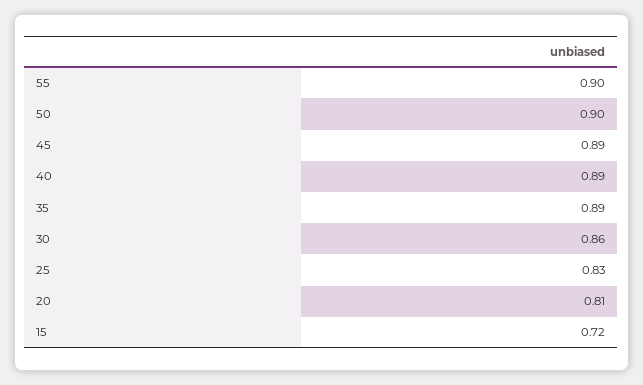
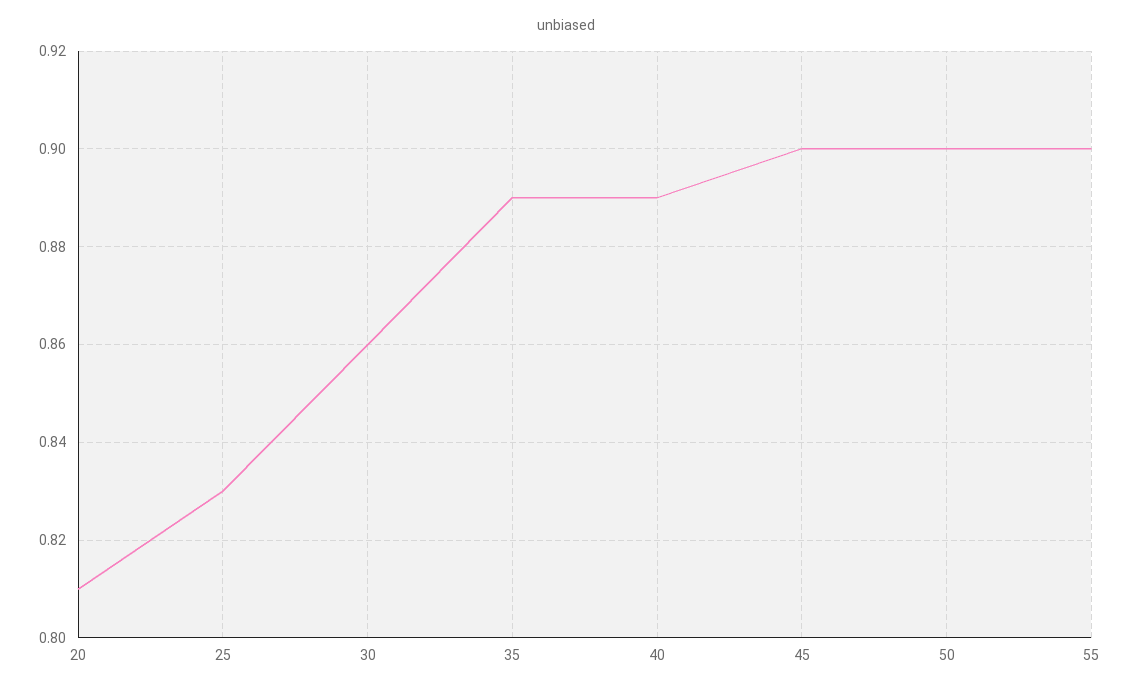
  {
    "55": 0.9,
    "50": 0.9,
-   "45": 0.89,
+   "45": 0.9,
    "40": 0.89,
    "35": 0.89,
    "30": 0.86,
    "25": 0.83,
-   "20": 0.81,
+   "20": 0.81
-   "15": 0.72
  }

